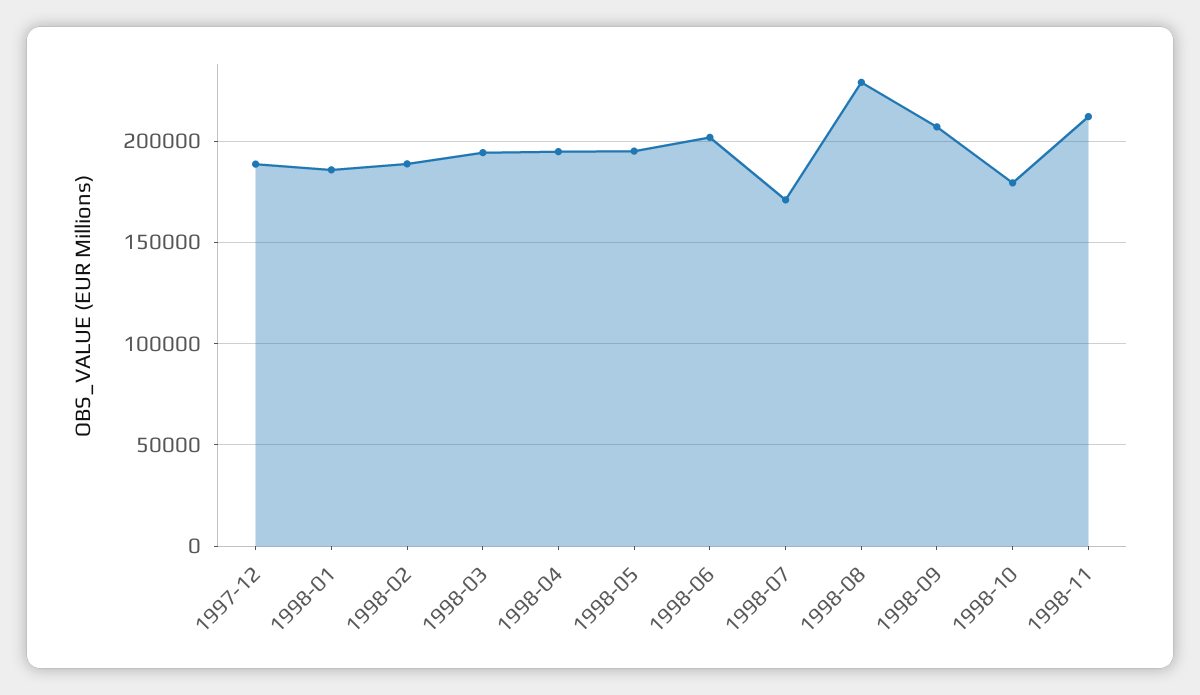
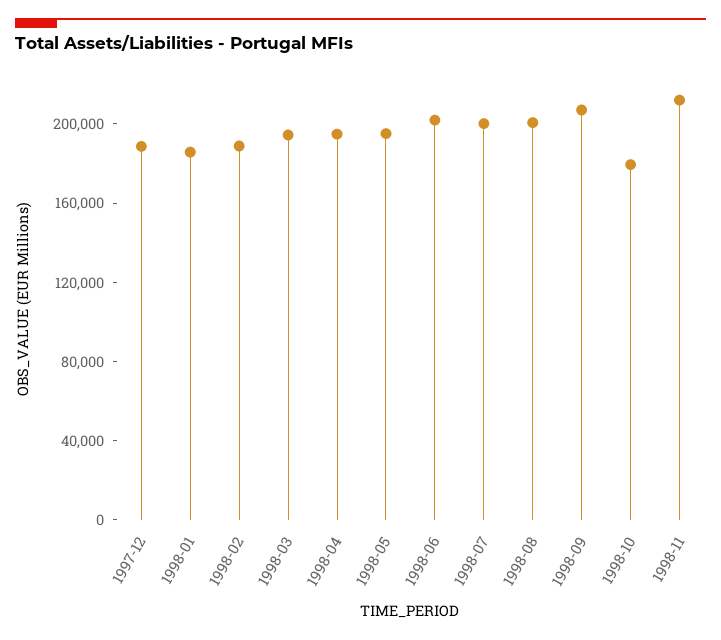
  {
    "1997-12": 190000,
    "1998-01": 185000,
    "1998-02": 190000,
    "1998-03": 195000,
    "1998-04": 195000,
    "1998-05": 195000,
    "1998-06": 200000,
-   "1998-07": 170000,
+   "1998-07": 200000,
-   "1998-08": 230000,
+   "1998-08": 200000,
    "1998-09": 205000,
    "1998-10": 180000,
    "1998-11": 210000
  }

